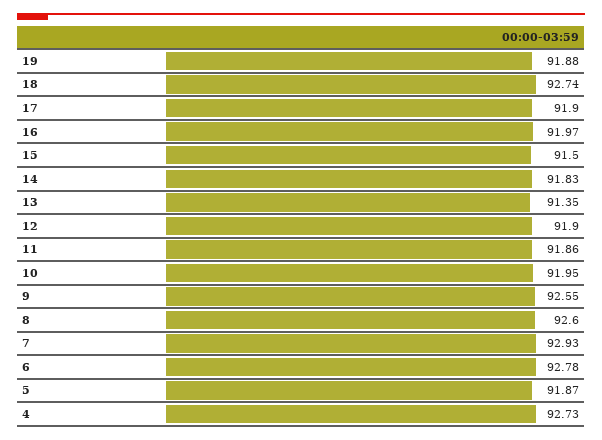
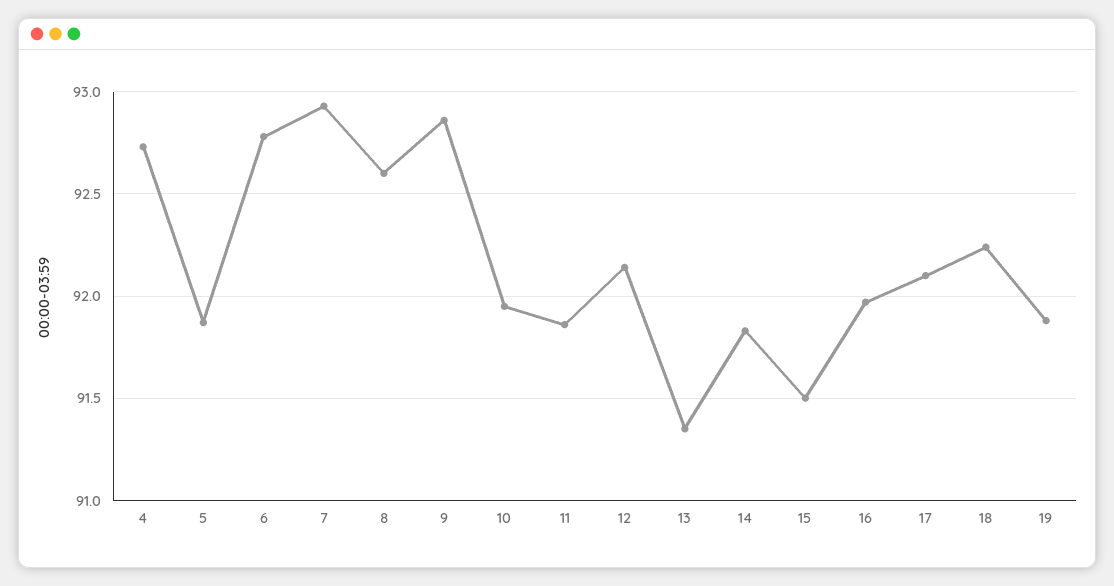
  {
    "19": 91.88,
-   "18": 92.74,
+   "18": 92.25,
-   "17": 91.9,
+   "17": 92.1,
    "16": 91.97,
    "15": 91.5,
    "14": 91.83,
    "13": 91.35,
-   "12": 91.9,
+   "12": 92.15,
    "11": 91.86,
    "10": 91.95,
-   "9": 92.55,
+   "9": 92.85,
    "8": 92.6,
    "7": 92.93,
    "6": 92.78,
    "5": 91.87,
    "4": 92.73
  }

